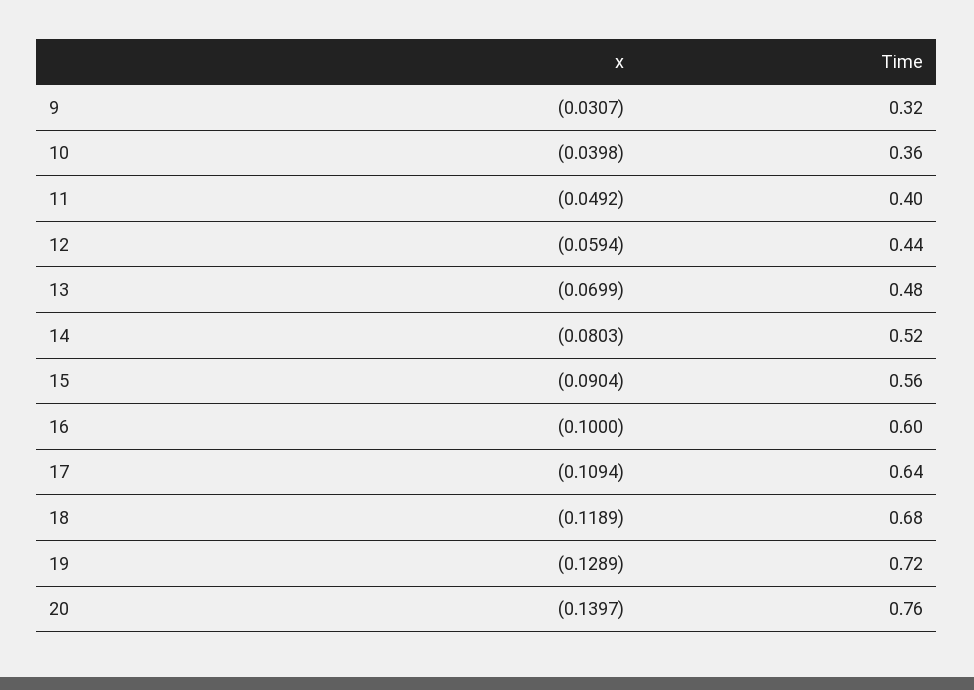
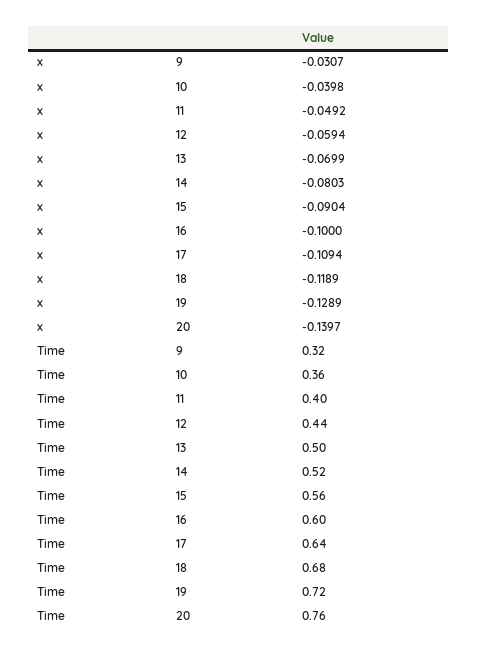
  {
    "x": {
      "9": -0.0307,
      "10": -0.0398,
      "11": -0.0492,
      "12": -0.0594,
      "13": -0.0699,
      "14": -0.0803,
      "15": -0.0904,
      "16": -0.1,
      "17": -0.1094,
      "18": -0.1189,
      "19": -0.1289,
      "20": -0.1397
    },
    "Time": {
      "9": 0.32,
      "10": 0.36,
      "11": 0.4,
      "12": 0.44,
-     "13": 0.48,
+     "13": 0.5,
      "14": 0.52,
      "15": 0.56,
      "16": 0.6,
      "17": 0.64,
      "18": 0.68,
      "19": 0.72,
      "20": 0.76
    }
  }

